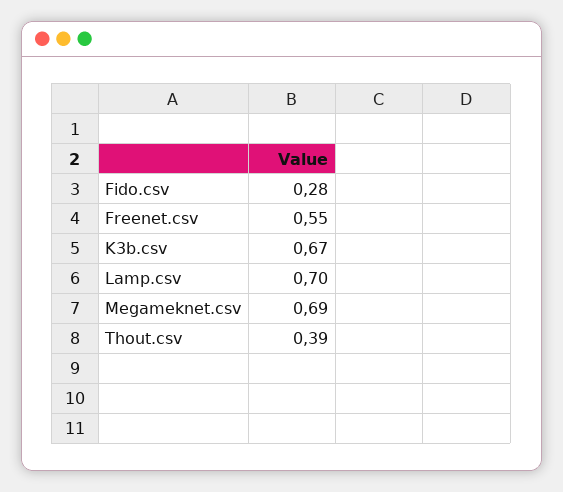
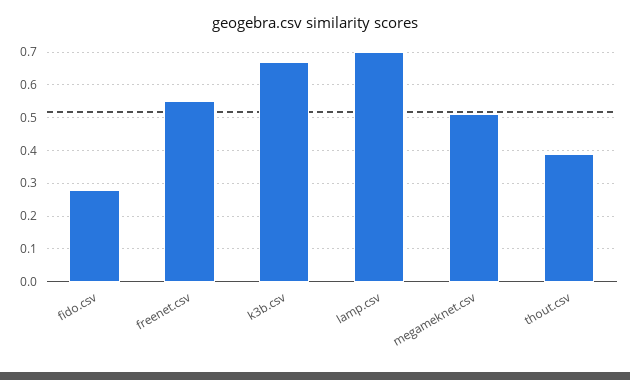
  {
    "Fido.csv": 0.28,
    "Freenet.csv": 0.55,
    "K3b.csv": 0.67,
    "Lamp.csv": 0.7,
-   "Megameknet.csv": 0.69,
+   "Megameknet.csv": 0.5,
    "Thout.csv": 0.39
  }

